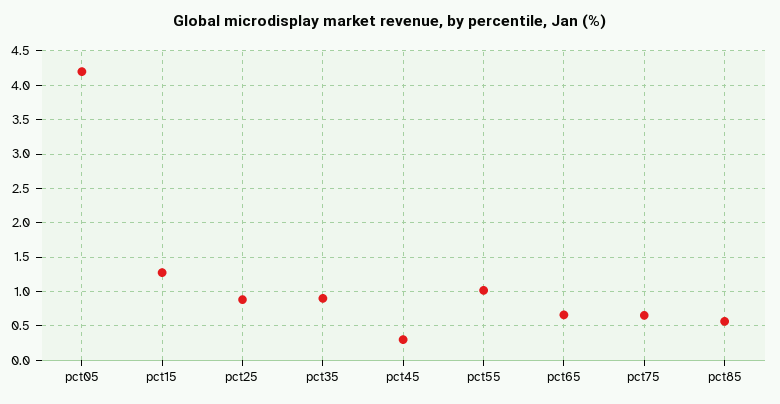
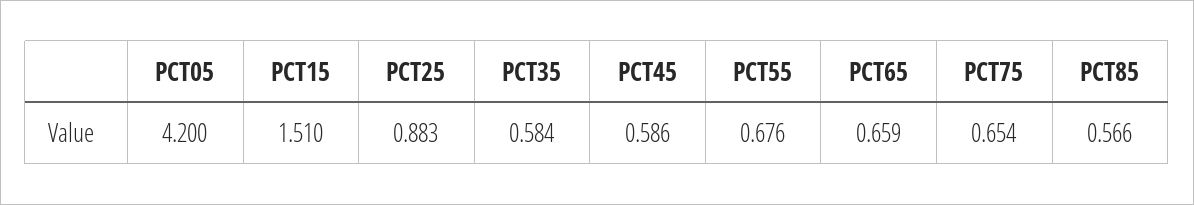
  {
    "pct05": 4.2,
-   "pct15": 1.3,
+   "pct15": 1.51,
    "pct25": 0.883,
-   "pct35": 0.9,
+   "pct35": 0.584,
-   "pct45": 0.3,
+   "pct45": 0.586,
-   "pct55": 1,
+   "pct55": 0.676,
    "pct65": 0.659,
    "pct75": 0.654,
    "pct85": 0.566
  }

